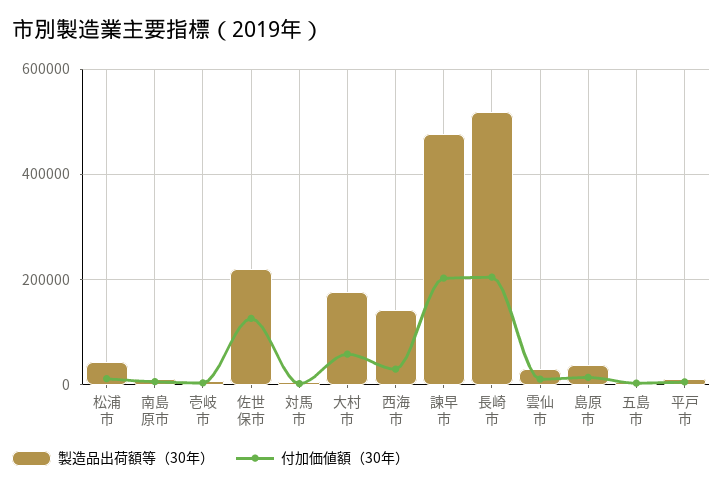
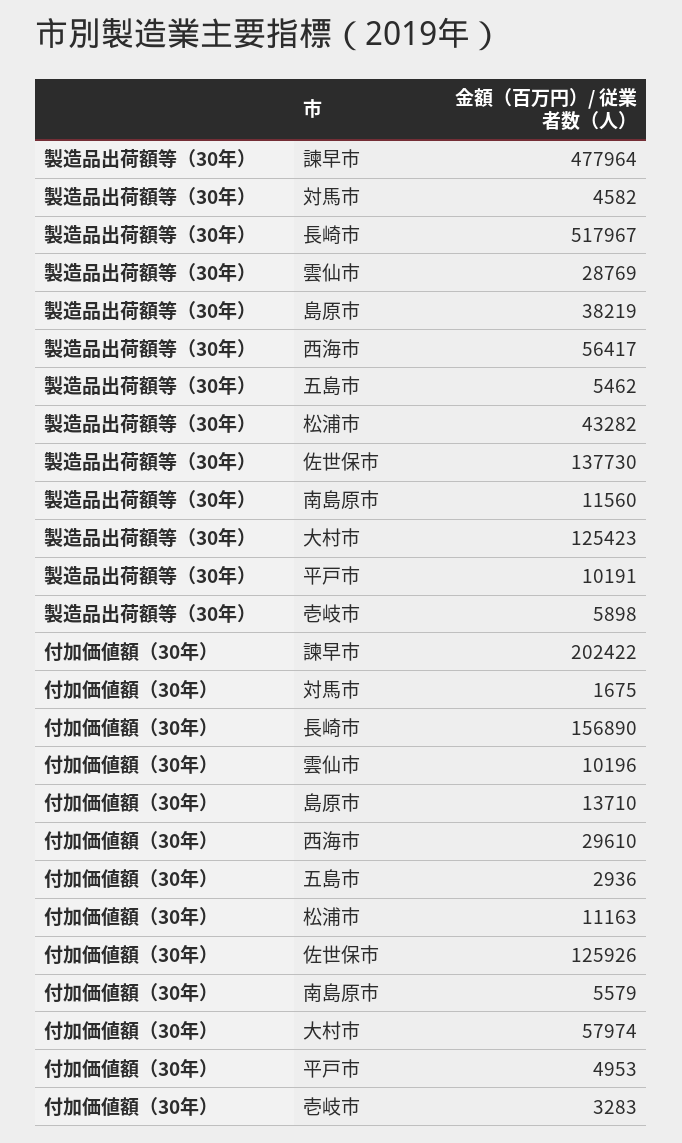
  {
    "製造品出荷額等（30年）": {
      "松浦市": 43282,
      "南島原市": 11560,
      "壱岐市": 5898,
-     "佐世保市": 220000,
+     "佐世保市": 137730,
      "対馬市": 4582,
-     "大村市": 180000,
+     "大村市": 125423,
-     "西海市": 140000,
+     "西海市": 56417,
      "諫早市": 477964,
      "長崎市": 517967,
      "雲仙市": 28769,
      "島原市": 38219,
      "五島市": 5462,
      "平戸市": 10191
    },
    "付加価値額（30年）": {
      "松浦市": 11163,
      "南島原市": 5579,
      "壱岐市": 3283,
      "佐世保市": 125926,
      "対馬市": 1675,
      "大村市": 57974,
      "西海市": 29610,
      "諫早市": 202422,
-     "長崎市": 200000,
+     "長崎市": 156890,
      "雲仙市": 10196,
      "島原市": 13710,
      "五島市": 2936,
      "平戸市": 4953
    }
  }

